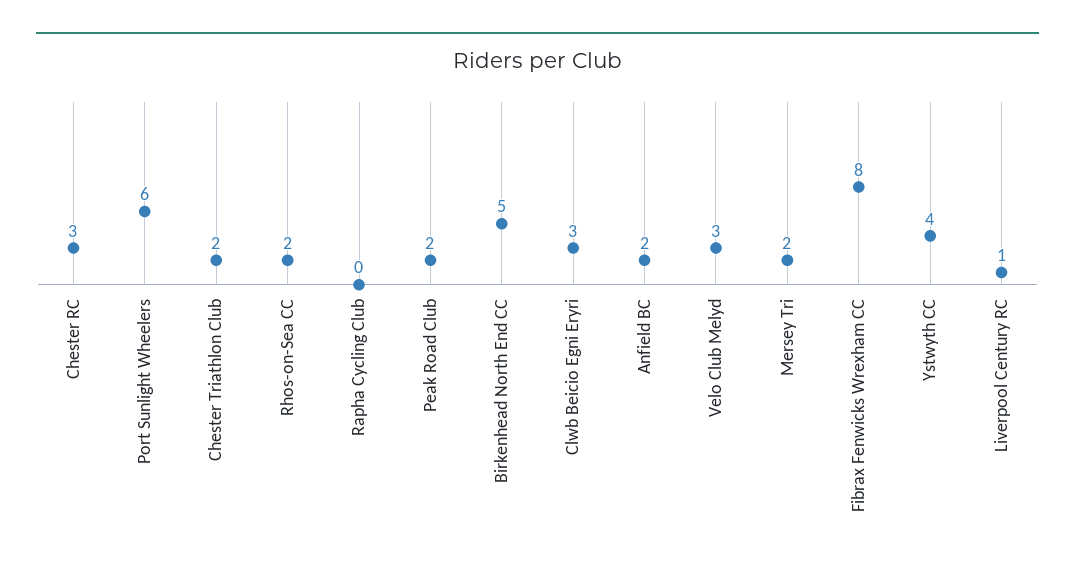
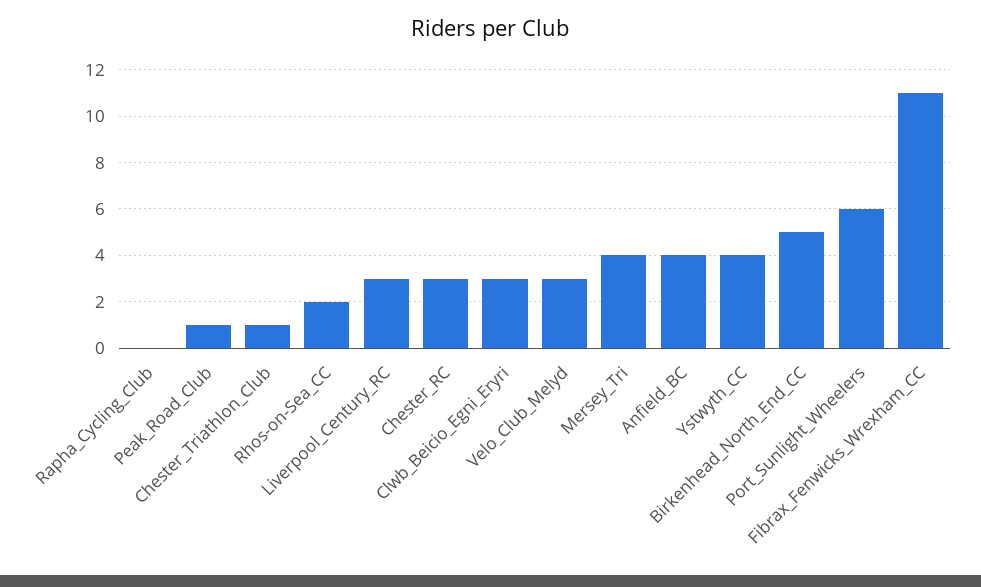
  {
    "Chester RC": 3,
    "Port Sunlight Wheelers": 6,
-   "Chester Triathlon Club": 2,
+   "Chester Triathlon Club": 1,
    "Rhos-on-Sea CC": 2,
    "Rapha Cycling Club": 0,
-   "Peak Road Club": 2,
+   "Peak Road Club": 1,
    "Birkenhead North End CC": 5,
    "Clwb Beicio Egni Eryri": 3,
-   "Anfield BC": 2,
+   "Anfield BC": 4,
    "Velo Club Melyd": 3,
-   "Mersey Tri": 2,
+   "Mersey Tri": 4,
-   "Fibrax Fenwicks Wrexham CC": 8,
+   "Fibrax Fenwicks Wrexham CC": 11,
    "Ystwyth CC": 4,
-   "Liverpool Century RC": 1
+   "Liverpool Century RC": 3
  }

